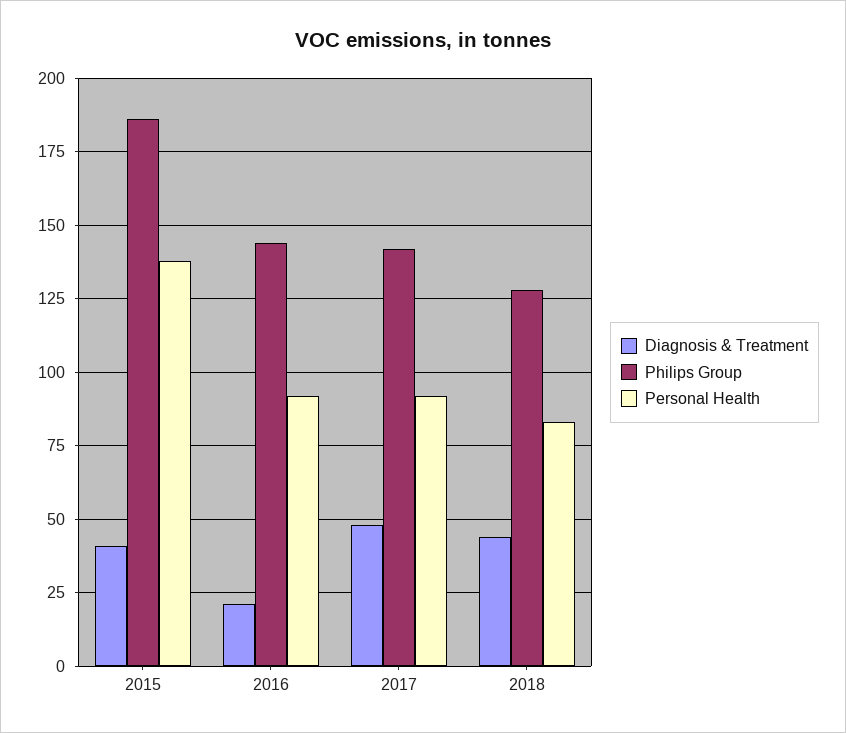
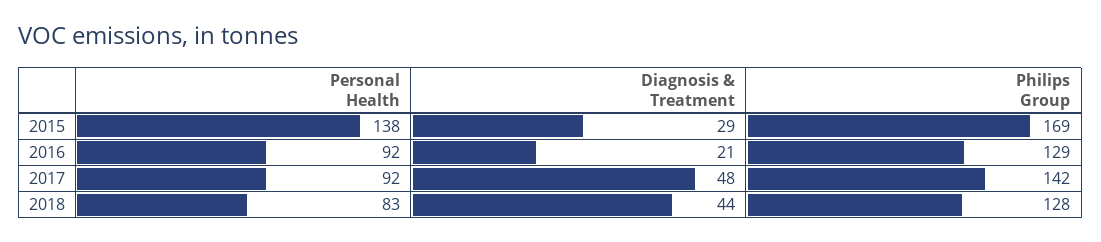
  {
    "Diagnosis & Treatment": {
-     "2015": 40,
+     "2015": 29,
      "2016": 21,
      "2017": 48,
      "2018": 44
    },
    "Philips Group": {
-     "2015": 185,
+     "2015": 169,
-     "2016": 145,
+     "2016": 129,
      "2017": 142,
      "2018": 128
    },
    "Personal Health": {
      "2015": 138,
      "2016": 92,
      "2017": 92,
      "2018": 83
    }
  }

